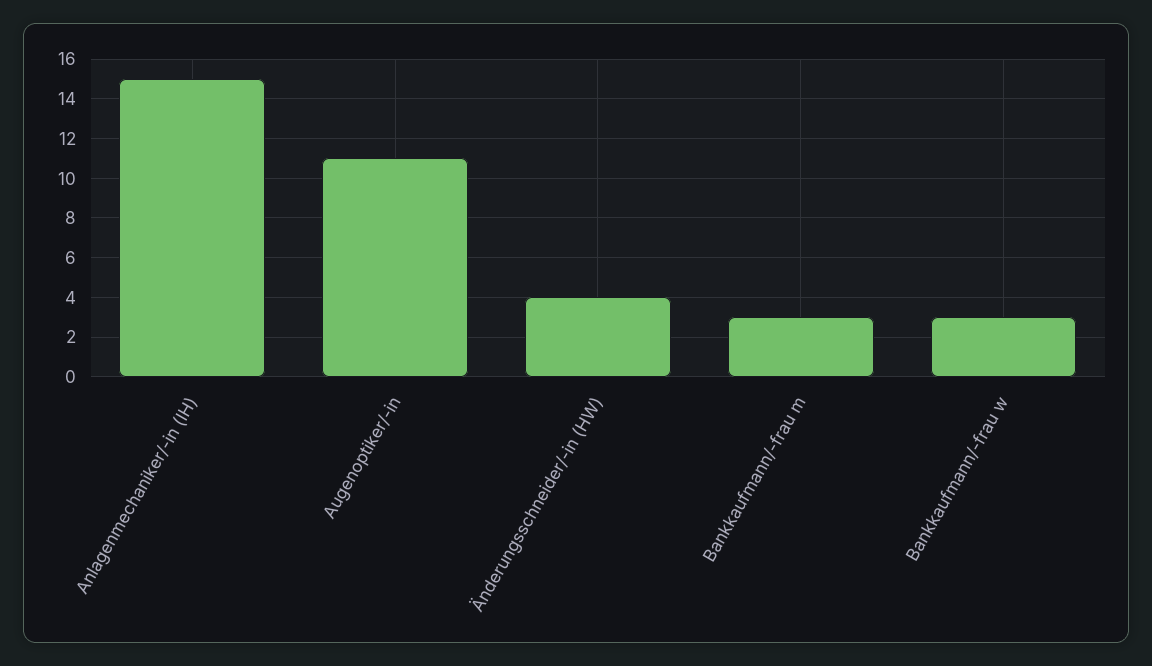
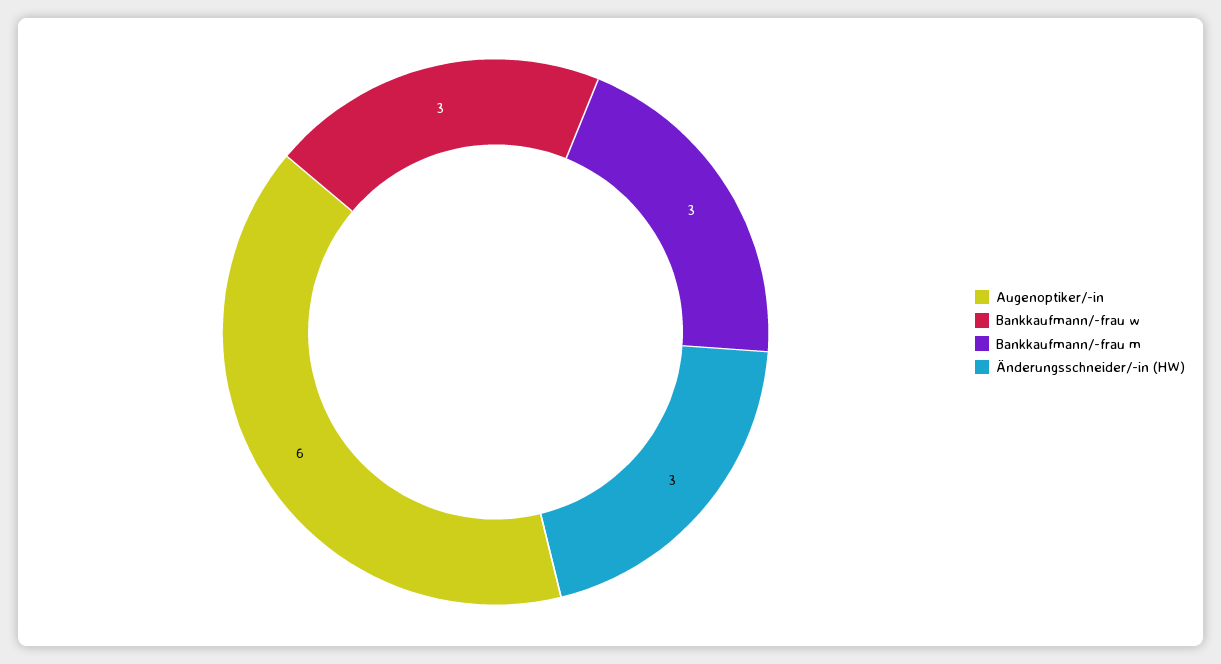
  {
-   "Anlagenmechaniker/-in (IH)": 15,
-   "Augenoptiker/-in": 11,
+   "Augenoptiker/-in": 6,
-   "Änderungsschneider/-in (HW)": 4,
+   "Änderungsschneider/-in (HW)": 3,
    "Bankkaufmann/-frau m": 3,
    "Bankkaufmann/-frau w": 3
  }

